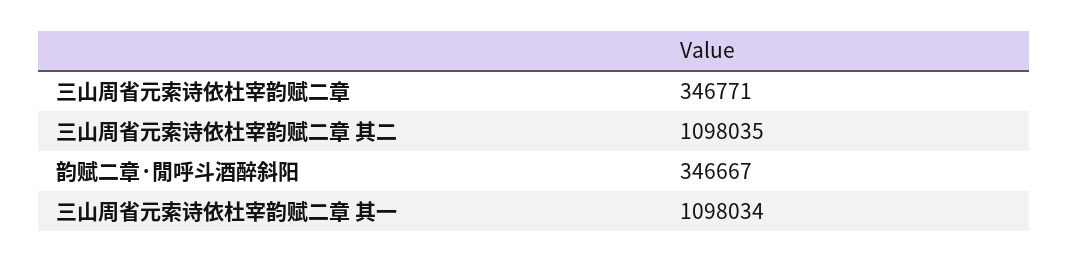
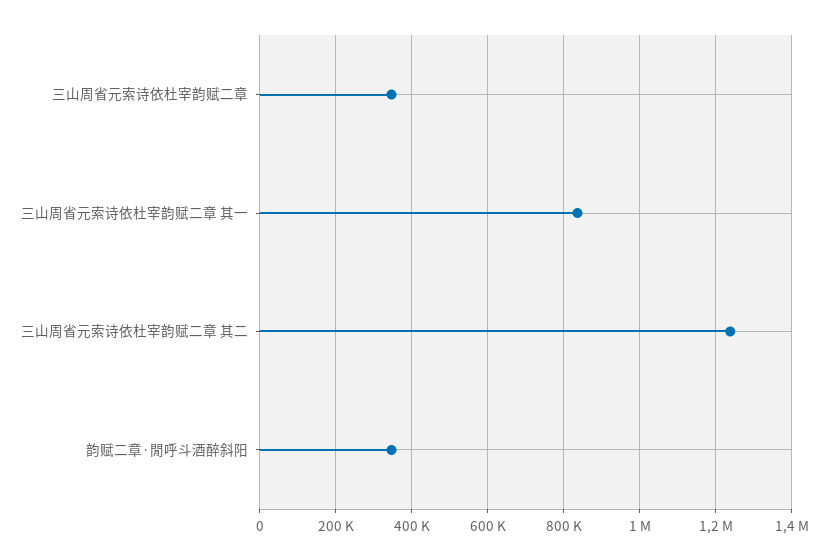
  {
    "三山周省元索诗依杜宰韵赋二章": 346771,
-   "三山周省元索诗依杜宰韵赋二章 其二": 1098035,
+   "三山周省元索诗依杜宰韵赋二章 其二": 1240000,
    "韵赋二章·閒呼斗酒醉斜阳": 346667,
-   "三山周省元索诗依杜宰韵赋二章 其一": 1098034
+   "三山周省元索诗依杜宰韵赋二章 其一": 840000
  }

